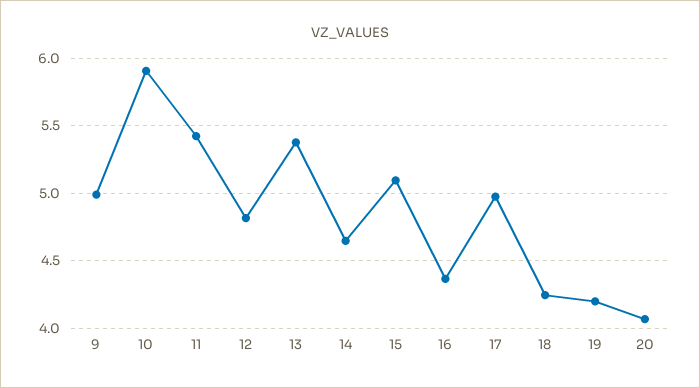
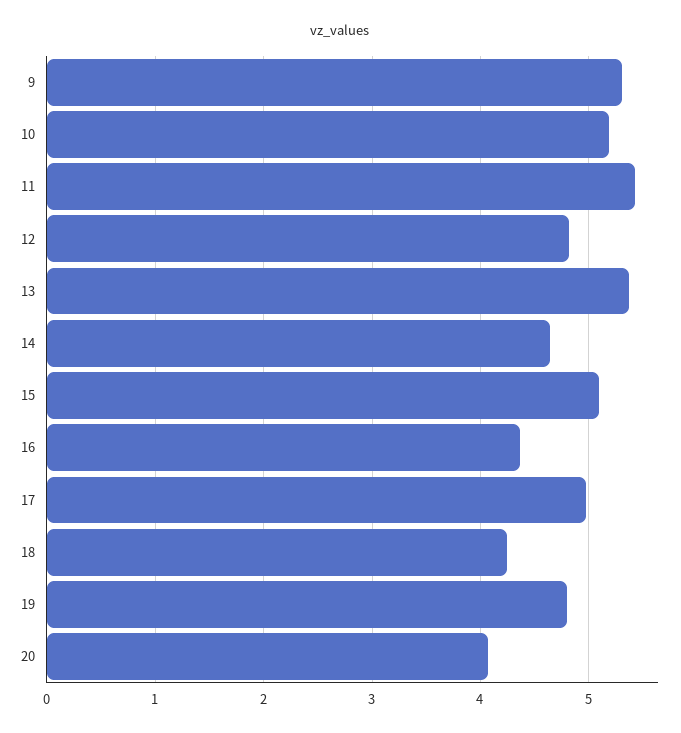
  {
-   "9": 5,
+   "9": 5.3,
-   "10": 5.9,
+   "10": 5.2,
    "11": 5.4,
    "12": 4.8,
    "13": 5.4,
    "14": 4.65,
    "15": 5.1,
    "16": 4.35,
    "17": 4.95,
    "18": 4.25,
-   "19": 4.2,
+   "19": 4.8,
    "20": 4.05
  }

